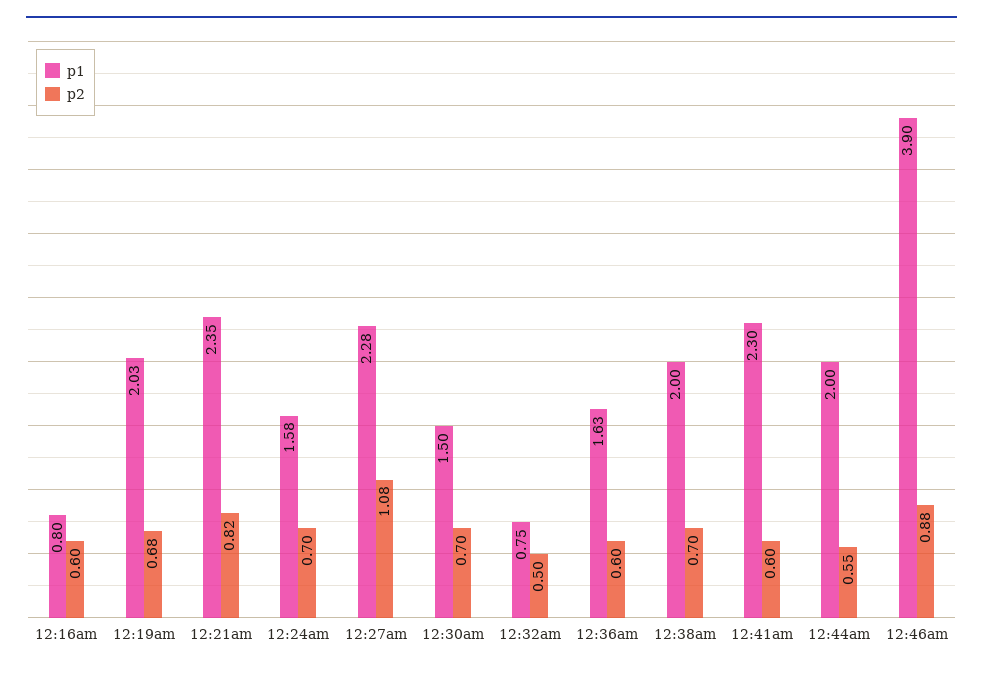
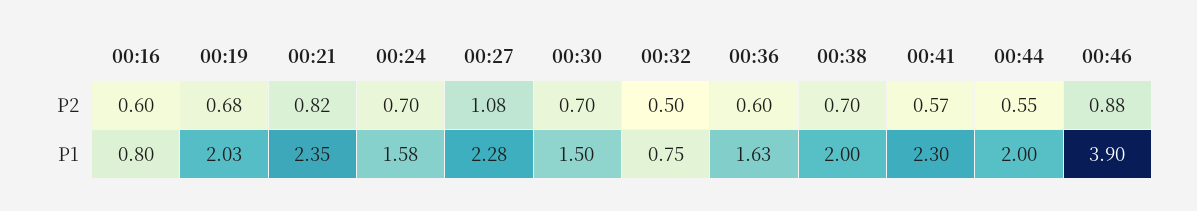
  {
    "p1": {
      "12:16am": 0.8,
      "12:19am": 2.03,
      "12:21am": 2.35,
      "12:24am": 1.58,
      "12:27am": 2.28,
      "12:30am": 1.5,
      "12:32am": 0.75,
      "12:36am": 1.63,
      "12:38am": 2,
      "12:41am": 2.3,
      "12:44am": 2,
      "12:46am": 3.9
    },
    "p2": {
      "12:16am": 0.6,
      "12:19am": 0.68,
      "12:21am": 0.82,
      "12:24am": 0.7,
      "12:27am": 1.08,
      "12:30am": 0.7,
      "12:32am": 0.5,
      "12:36am": 0.6,
      "12:38am": 0.7,
-     "12:41am": 0.6,
+     "12:41am": 0.57,
      "12:44am": 0.55,
      "12:46am": 0.88
    }
  }

